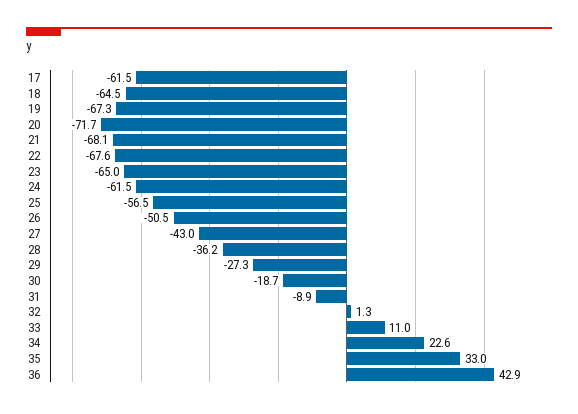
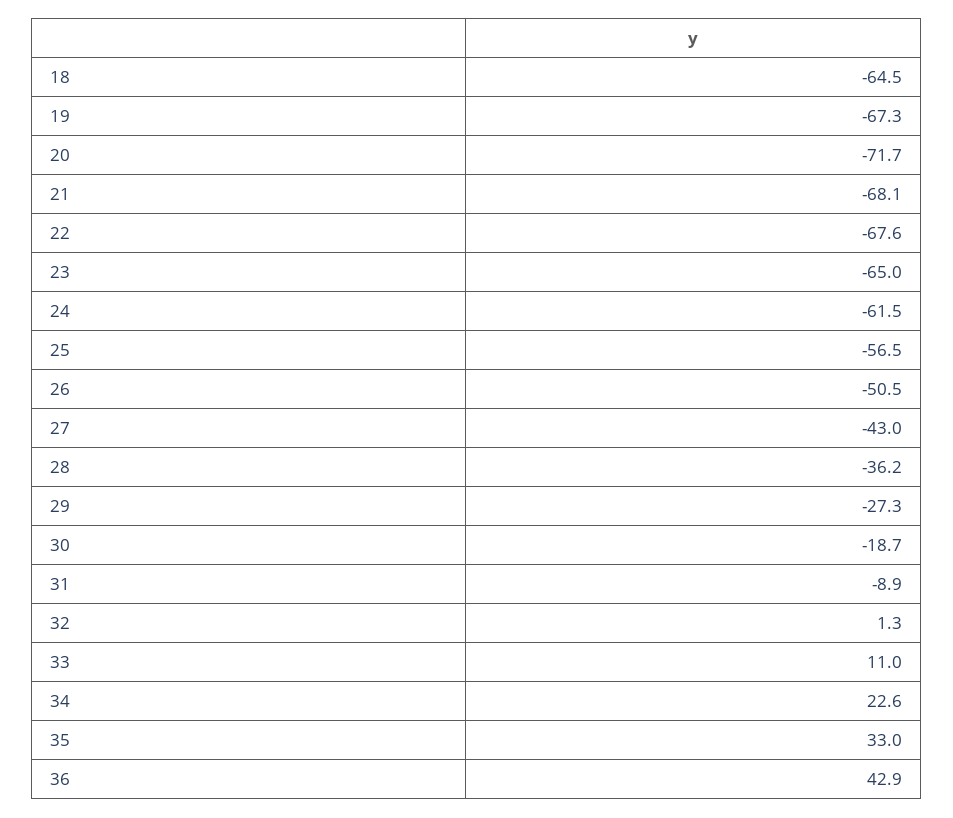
  {
-   "17": -61.5,
    "18": -64.5,
    "19": -67.3,
    "20": -71.7,
    "21": -68.1,
    "22": -67.6,
    "23": -65,
    "24": -61.5,
    "25": -56.5,
    "26": -50.5,
    "27": -43,
    "28": -36.2,
    "29": -27.3,
    "30": -18.7,
    "31": -8.9,
    "32": 1.3,
    "33": 11,
    "34": 22.6,
    "35": 33,
    "36": 42.9
  }

